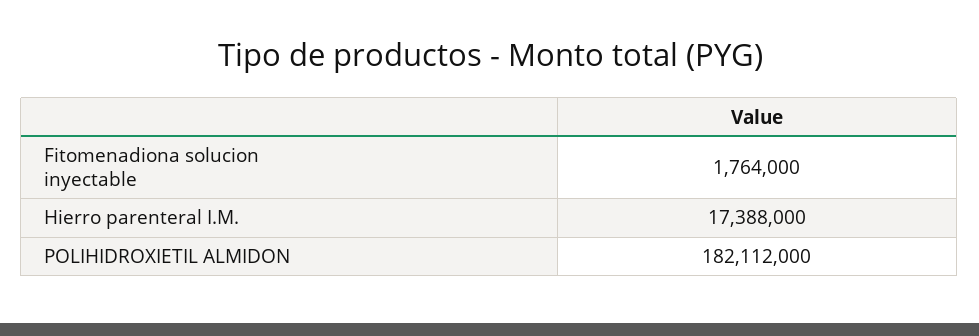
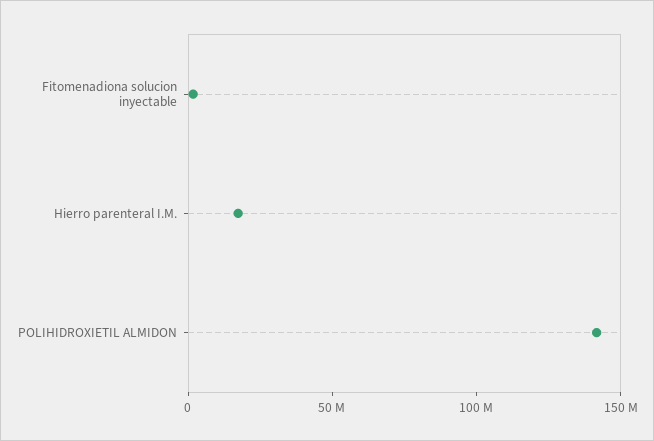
  {
    "Fitomenadiona solucion inyectable": 1764000,
    "Hierro parenteral I.M.": 17388000,
-   "POLIHIDROXIETIL ALMIDON": 182112000
+   "POLIHIDROXIETIL ALMIDON": 140000000
  }

